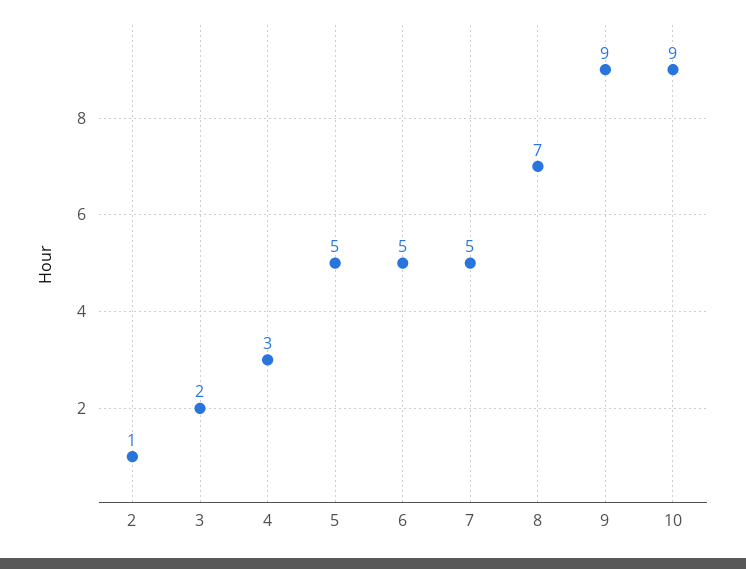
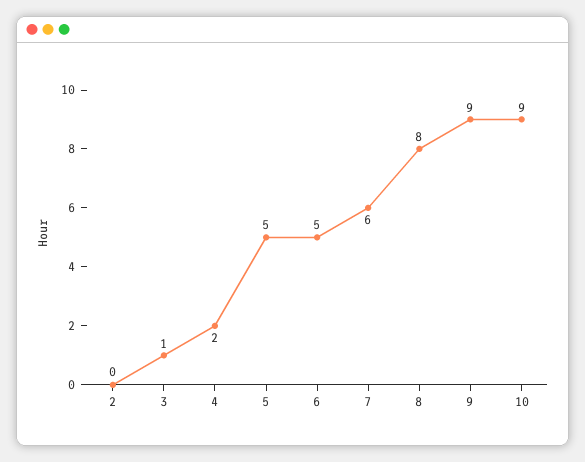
  {
-   "2": 1,
+   "2": 0,
-   "3": 2,
+   "3": 1,
-   "4": 3,
+   "4": 2,
    "5": 5,
    "6": 5,
-   "7": 5,
+   "7": 6,
-   "8": 7,
+   "8": 8,
    "9": 9,
    "10": 9
  }

